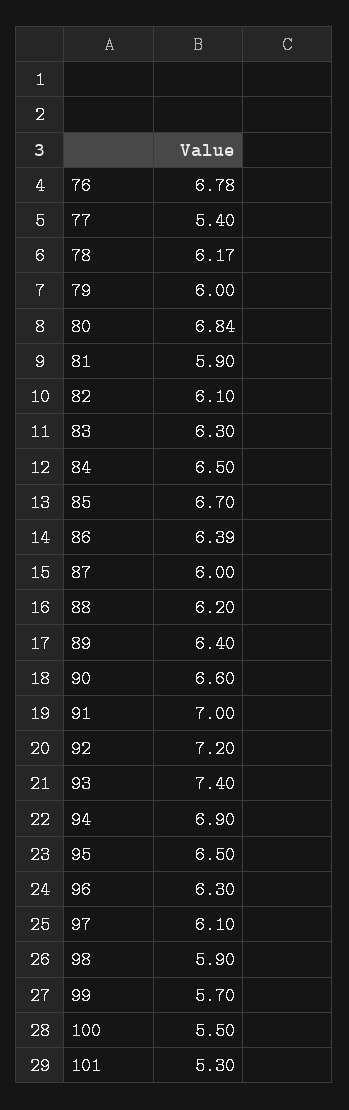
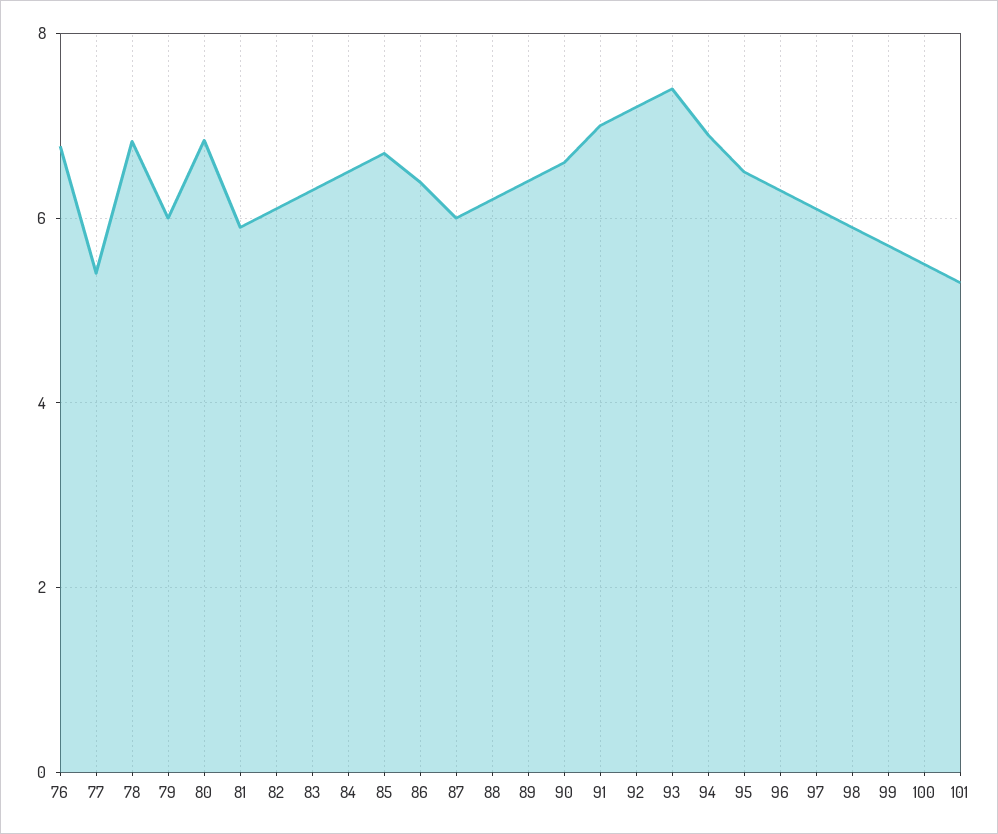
  {
    "76": 6.78,
    "77": 5.4,
-   "78": 6.17,
+   "78": 6.8,
    "79": 6,
    "80": 6.84,
    "81": 5.9,
    "82": 6.1,
    "83": 6.3,
    "84": 6.5,
    "85": 6.7,
    "86": 6.39,
    "87": 6,
    "88": 6.2,
    "89": 6.4,
    "90": 6.6,
    "91": 7,
    "92": 7.2,
    "93": 7.4,
    "94": 6.9,
    "95": 6.5,
    "96": 6.3,
    "97": 6.1,
    "98": 5.9,
    "99": 5.7,
    "100": 5.5,
    "101": 5.3
  }

